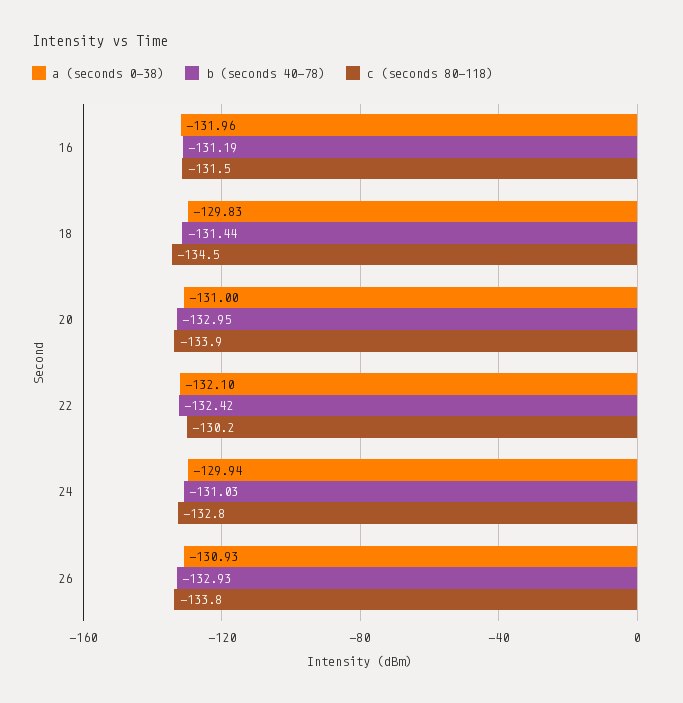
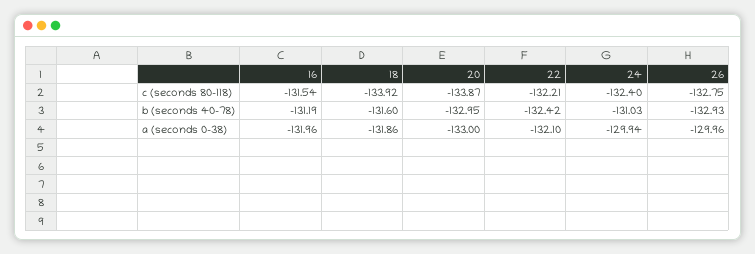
  {
    "a (seconds 0-38)": {
      "16": -131.96,
-     "18": -129.83,
+     "18": -131.86,
-     "20": -131,
+     "20": -133,
      "22": -132.1,
      "24": -129.94,
-     "26": -130.93
+     "26": -129.96
    },
    "b (seconds 40-78)": {
      "16": -131.19,
-     "18": -131.44,
+     "18": -131.6,
      "20": -132.95,
      "22": -132.42,
      "24": -131.03,
      "26": -132.93
    },
    "c (seconds 80-118)": {
      "16": -131.54,
-     "18": -134.5,
+     "18": -133.92,
      "20": -133.87,
-     "22": -130.2,
+     "22": -132.21,
-     "24": -132.8,
+     "24": -132.4,
-     "26": -133.8
+     "26": -132.75
    }
  }

